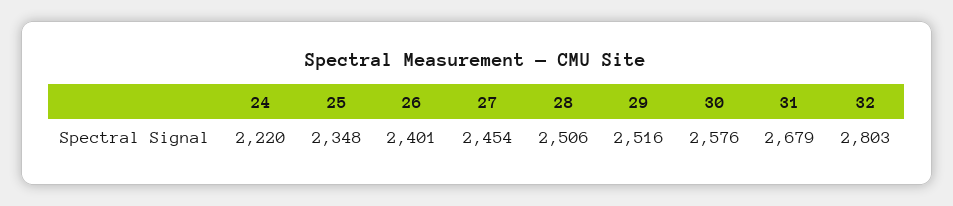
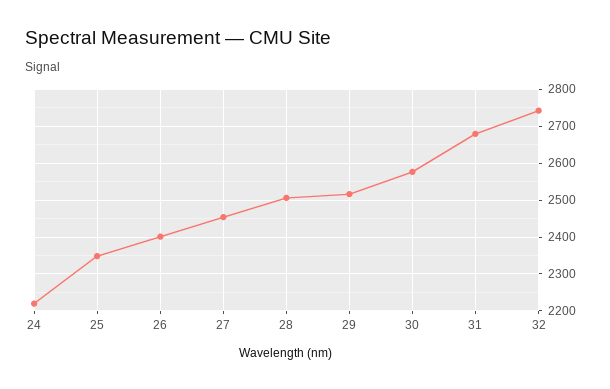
  {
    "24": 2220,
    "25": 2348,
    "26": 2401,
    "27": 2454,
    "28": 2506,
    "29": 2516,
    "30": 2576,
    "31": 2679,
-   "32": 2803
+   "32": 2740
  }

